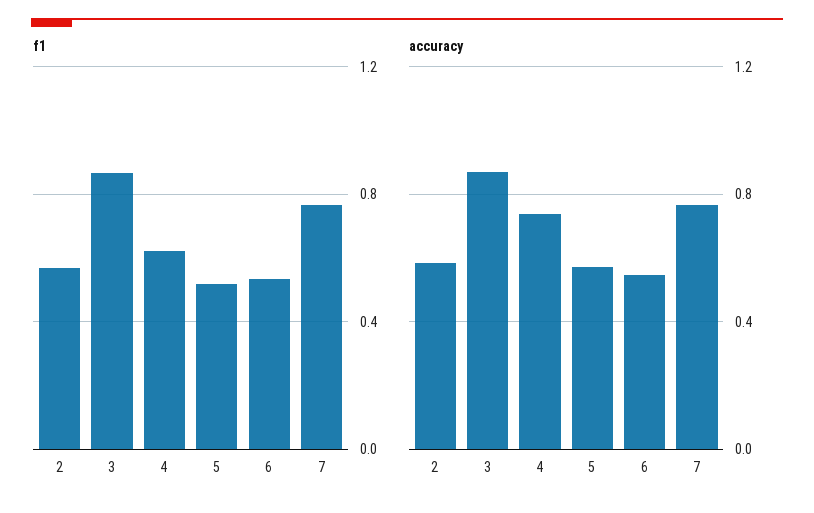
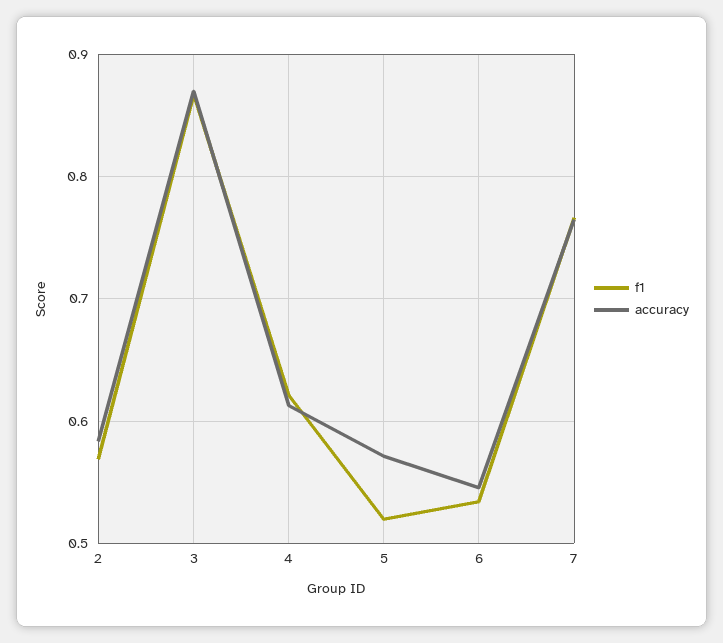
  {
    "f1": {
      "2": 0.57,
      "3": 0.87,
      "4": 0.62,
      "5": 0.52,
      "6": 0.53,
      "7": 0.77
    },
    "accuracy": {
      "2": 0.58,
      "3": 0.87,
-     "4": 0.75,
+     "4": 0.61,
      "5": 0.57,
      "6": 0.55,
      "7": 0.76
    }
  }

